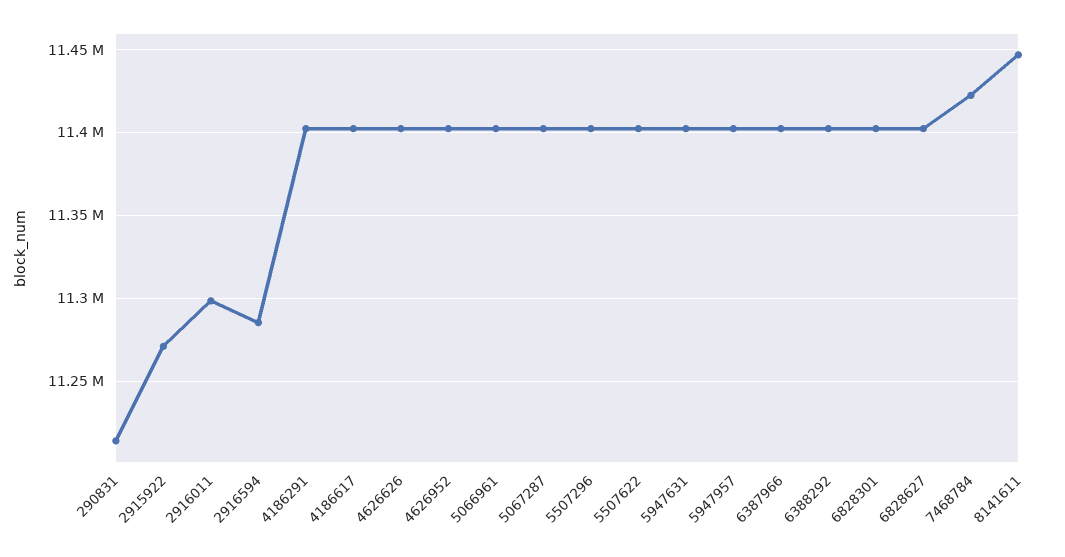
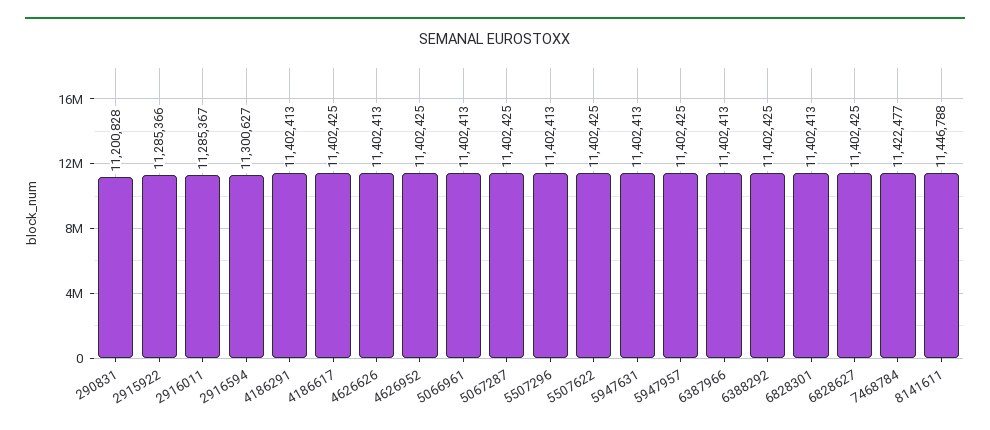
  {
-   "290831": 11215000,
+   "290831": 11200828,
-   "2915922": 11270000,
+   "2915922": 11285366,
-   "2916011": 11300000,
+   "2916011": 11285367,
-   "2916594": 11285000,
+   "2916594": 11300627,
    "4186291": 11402413,
    "4186617": 11402425,
    "4626626": 11402413,
    "4626952": 11402425,
    "5066961": 11402413,
    "5067287": 11402425,
    "5507296": 11402413,
    "5507622": 11402425,
    "5947631": 11402413,
    "5947957": 11402425,
    "6387966": 11402413,
    "6388292": 11402425,
    "6828301": 11402413,
    "6828627": 11402425,
    "7468784": 11422477,
    "8141611": 11446788
  }

